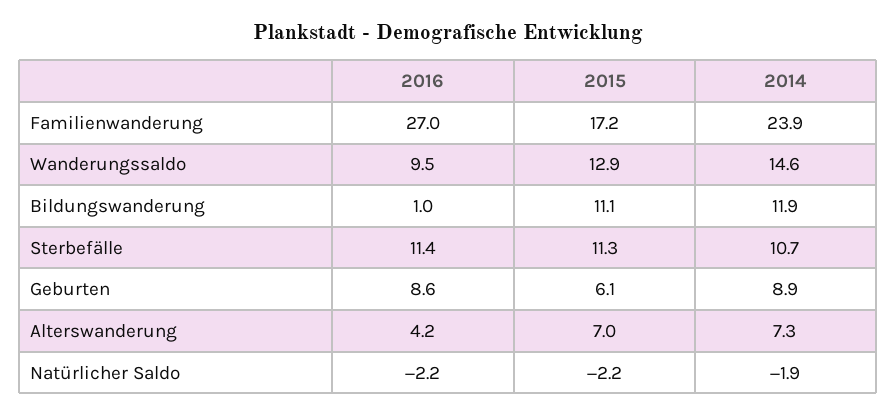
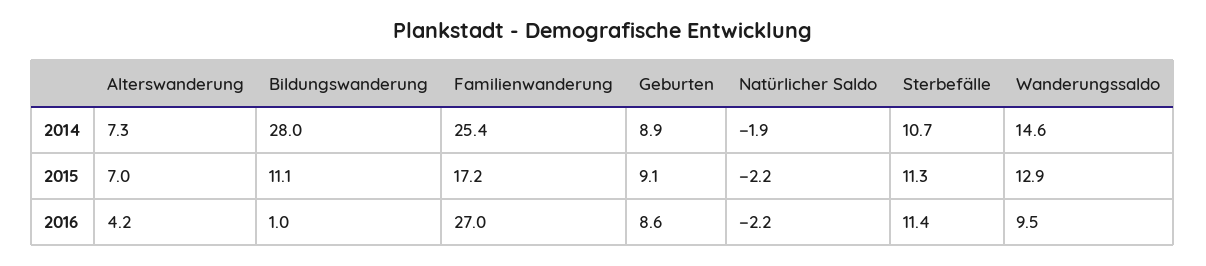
  {
    "2016": {
      "Familienwanderung": 27,
      "Wanderungssaldo": 9.5,
      "Bildungswanderung": 1,
      "Sterbefälle": 11.4,
      "Geburten": 8.6,
      "Alterswanderung": 4.2,
      "Natürlicher Saldo": -2.2
    },
    "2015": {
      "Familienwanderung": 17.2,
      "Wanderungssaldo": 12.9,
      "Bildungswanderung": 11.1,
      "Sterbefälle": 11.3,
-     "Geburten": 6.1,
+     "Geburten": 9.1,
      "Alterswanderung": 7,
      "Natürlicher Saldo": -2.2
    },
    "2014": {
-     "Familienwanderung": 23.9,
+     "Familienwanderung": 25.4,
      "Wanderungssaldo": 14.6,
-     "Bildungswanderung": 11.9,
+     "Bildungswanderung": 28,
      "Sterbefälle": 10.7,
      "Geburten": 8.9,
      "Alterswanderung": 7.3,
      "Natürlicher Saldo": -1.9
    }
  }

